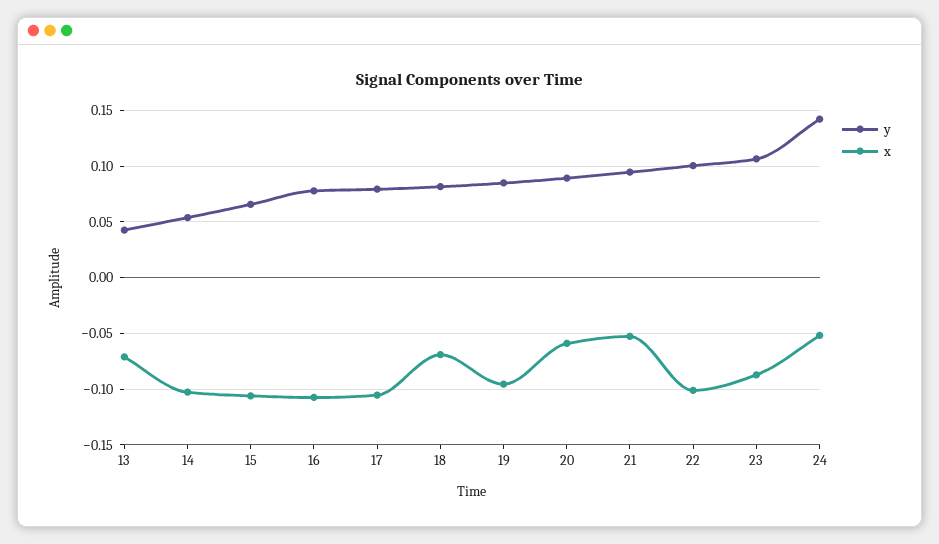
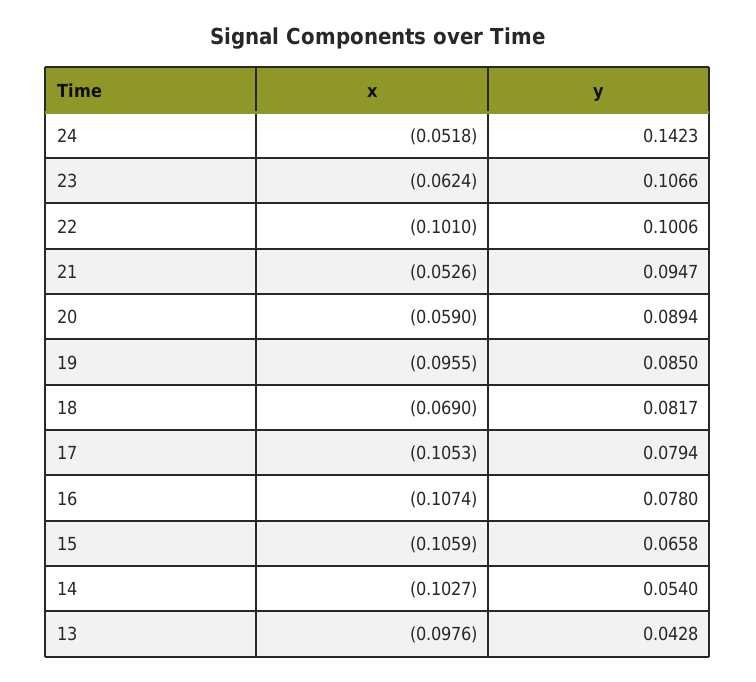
  {
    "y": {
      "13": 0.0428,
      "14": 0.054,
      "15": 0.0658,
      "16": 0.078,
      "17": 0.0794,
      "18": 0.0817,
      "19": 0.085,
      "20": 0.0894,
      "21": 0.0947,
      "22": 0.1006,
      "23": 0.1066,
      "24": 0.1423
    },
    "x": {
-     "13": -0.07,
+     "13": -0.0976,
      "14": -0.1027,
      "15": -0.1059,
      "16": -0.1074,
      "17": -0.1053,
      "18": -0.069,
      "19": -0.0955,
      "20": -0.059,
      "21": -0.0526,
      "22": -0.101,
-     "23": -0.09,
+     "23": -0.0624,
      "24": -0.0518
    }
  }

